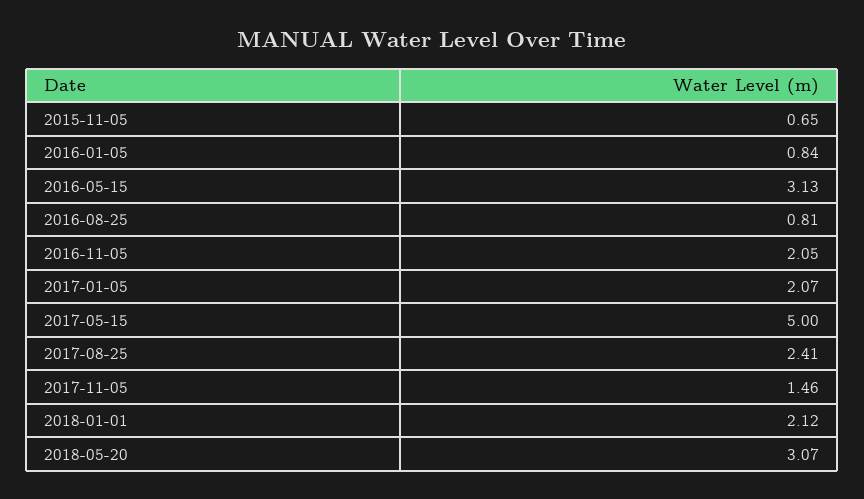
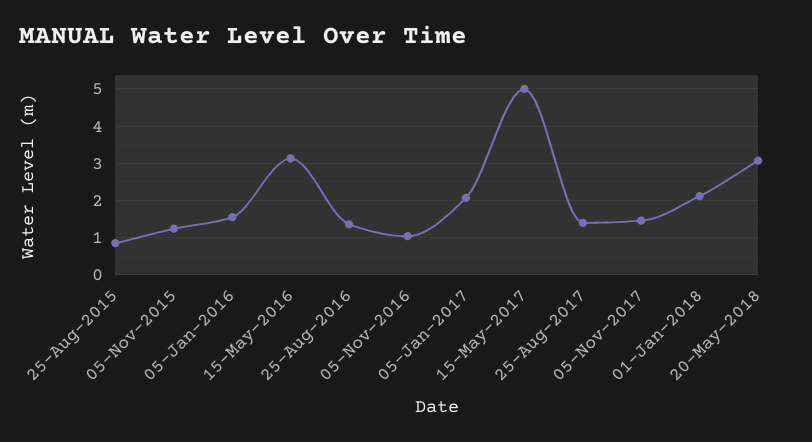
  {
-   "2015-11-05": 0.65,
+   "2015-11-05": 1.2,
-   "2016-01-05": 0.84,
+   "2016-01-05": 1.6,
    "2016-05-15": 3.13,
-   "2016-08-25": 0.81,
+   "2016-08-25": 1.4,
-   "2016-11-05": 2.05,
+   "2016-11-05": 1,
    "2017-01-05": 2.07,
    "2017-05-15": 5,
-   "2017-08-25": 2.41,
+   "2017-08-25": 1.4,
    "2017-11-05": 1.46,
    "2018-01-01": 2.12,
-   "2018-05-20": 3.07
+   "2018-05-20": 3.07,
+   "25-Aug-2015": 0.8
  }

